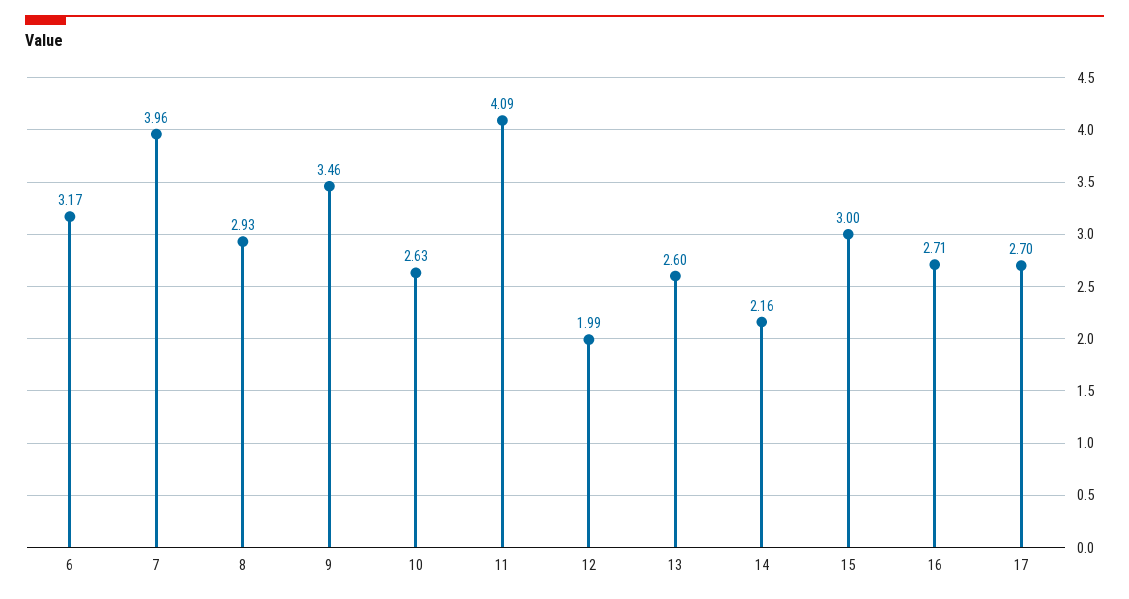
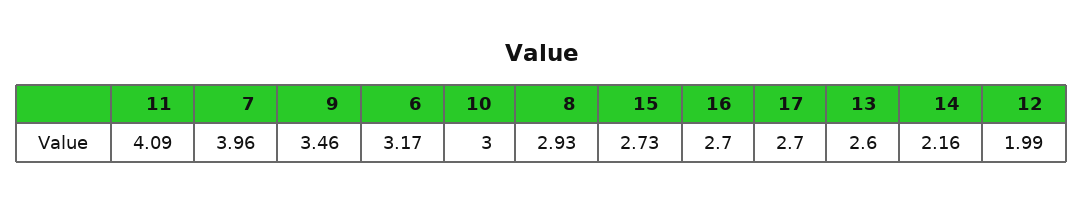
  {
    "6": 3.17,
    "7": 3.96,
    "8": 2.93,
    "9": 3.46,
-   "10": 2.63,
+   "10": 3,
    "11": 4.09,
    "12": 1.99,
    "13": 2.6,
    "14": 2.16,
-   "15": 3,
+   "15": 2.73,
-   "16": 2.71,
+   "16": 2.7,
    "17": 2.7
  }

